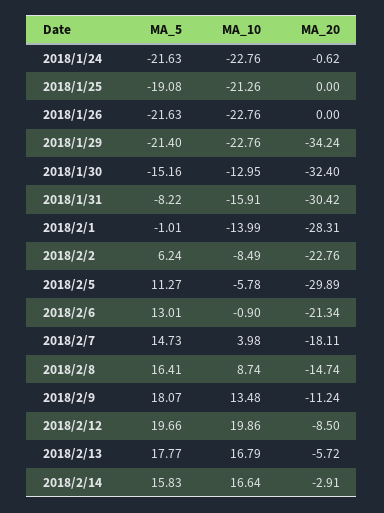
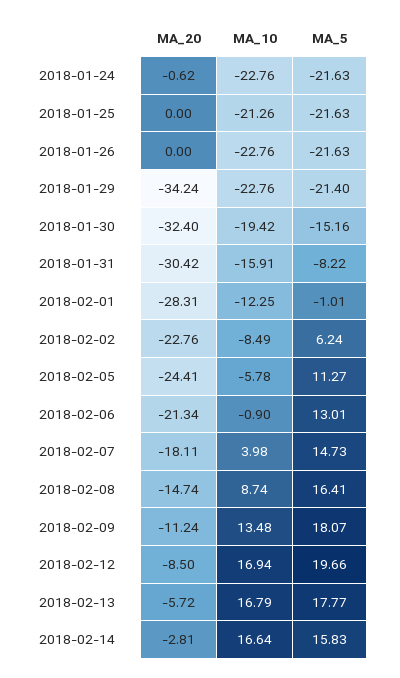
  {
    "MA_5": {
      "2018/1/24": -21.63,
-     "2018/1/25": -19.08,
+     "2018/1/25": -21.63,
      "2018/1/26": -21.63,
      "2018/1/29": -21.4,
      "2018/1/30": -15.16,
      "2018/1/31": -8.22,
      "2018/2/1": -1.01,
      "2018/2/2": 6.24,
      "2018/2/5": 11.27,
      "2018/2/6": 13.01,
      "2018/2/7": 14.73,
      "2018/2/8": 16.41,
      "2018/2/9": 18.07,
      "2018/2/12": 19.66,
      "2018/2/13": 17.77,
      "2018/2/14": 15.83
    },
    "MA_10": {
      "2018/1/24": -22.76,
      "2018/1/25": -21.26,
      "2018/1/26": -22.76,
      "2018/1/29": -22.76,
-     "2018/1/30": -12.95,
+     "2018/1/30": -19.42,
      "2018/1/31": -15.91,
-     "2018/2/1": -13.99,
+     "2018/2/1": -12.25,
      "2018/2/2": -8.49,
      "2018/2/5": -5.78,
      "2018/2/6": -0.9,
      "2018/2/7": 3.98,
      "2018/2/8": 8.74,
      "2018/2/9": 13.48,
-     "2018/2/12": 19.86,
+     "2018/2/12": 16.94,
      "2018/2/13": 16.79,
      "2018/2/14": 16.64
    },
    "MA_20": {
      "2018/1/24": -0.62,
      "2018/1/25": 0,
      "2018/1/26": 0,
      "2018/1/29": -34.24,
      "2018/1/30": -32.4,
      "2018/1/31": -30.42,
      "2018/2/1": -28.31,
      "2018/2/2": -22.76,
-     "2018/2/5": -29.89,
+     "2018/2/5": -24.41,
      "2018/2/6": -21.34,
      "2018/2/7": -18.11,
      "2018/2/8": -14.74,
      "2018/2/9": -11.24,
      "2018/2/12": -8.5,
      "2018/2/13": -5.72,
-     "2018/2/14": -2.91
+     "2018/2/14": -2.81
    }
  }

